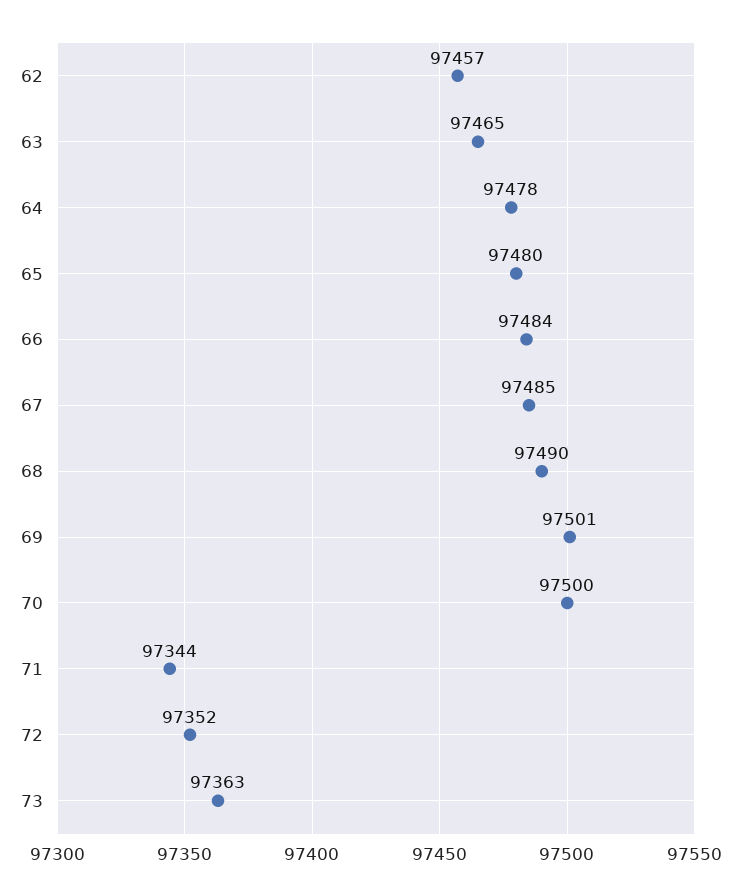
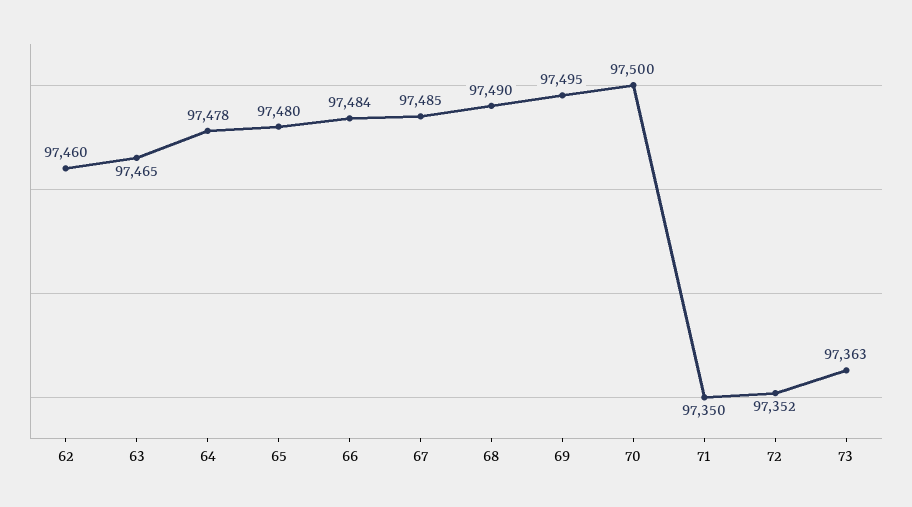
  {
-   "62": 97457,
+   "62": 97460,
    "63": 97465,
    "64": 97478,
    "65": 97480,
    "66": 97484,
    "67": 97485,
    "68": 97490,
-   "69": 97501,
+   "69": 97495,
    "70": 97500,
-   "71": 97344,
+   "71": 97350,
    "72": 97352,
    "73": 97363
  }

